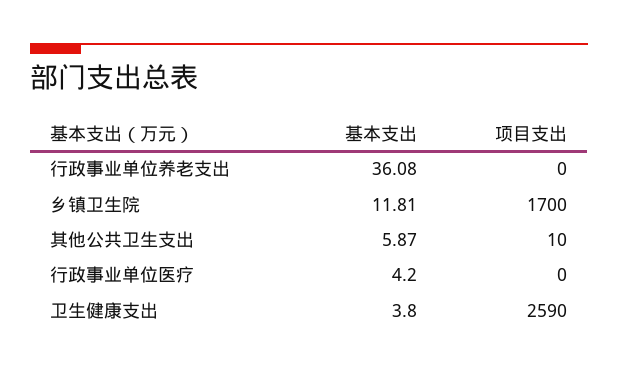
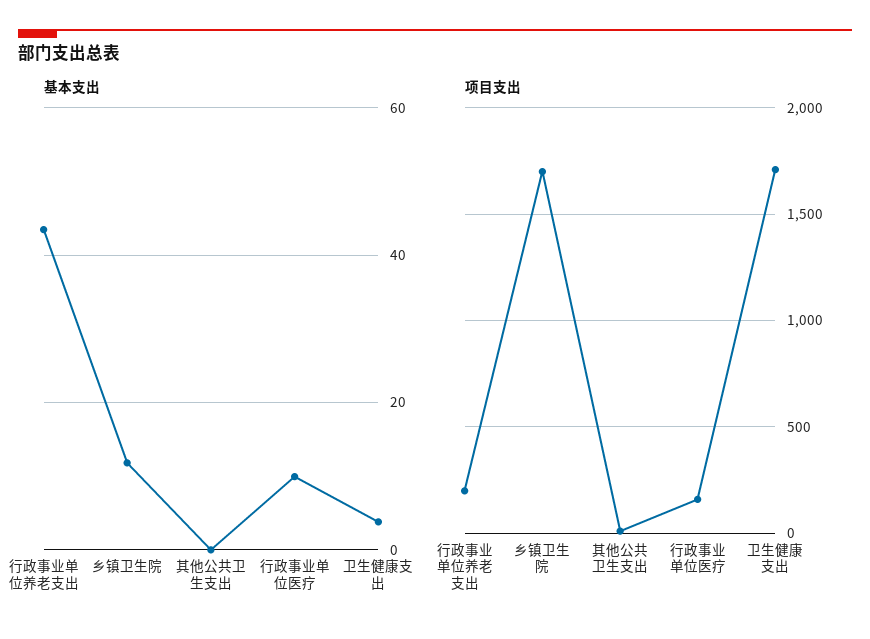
  {
    "基本支出": {
-     "行政事业单位养老支出": 36.08,
+     "行政事业单位养老支出": 44,
      "乡镇卫生院": 11.81,
-     "其他公共卫生支出": 5.87,
+     "其他公共卫生支出": 0,
-     "行政事业单位医疗": 4.2,
+     "行政事业单位医疗": 10,
      "卫生健康支出": 3.8
    },
    "项目支出": {
-     "行政事业单位养老支出": 0,
+     "行政事业单位养老支出": 200,
      "乡镇卫生院": 1700,
      "其他公共卫生支出": 10,
-     "行政事业单位医疗": 0,
+     "行政事业单位医疗": 150,
-     "卫生健康支出": 2590
+     "卫生健康支出": 1700
    }
  }

